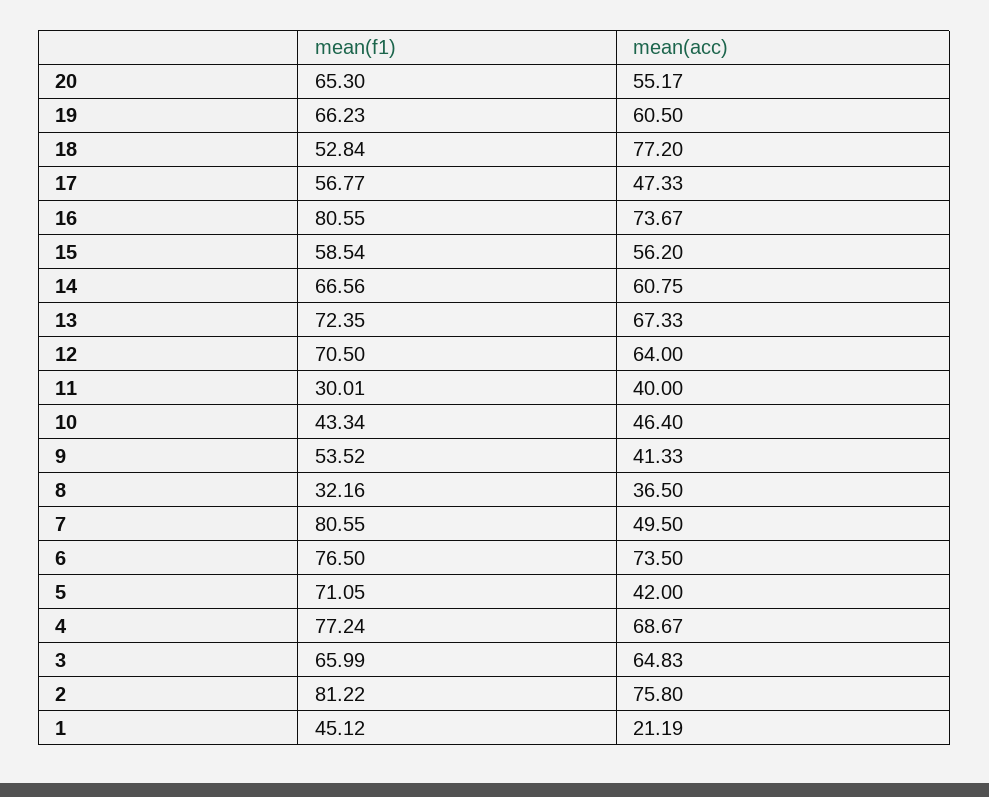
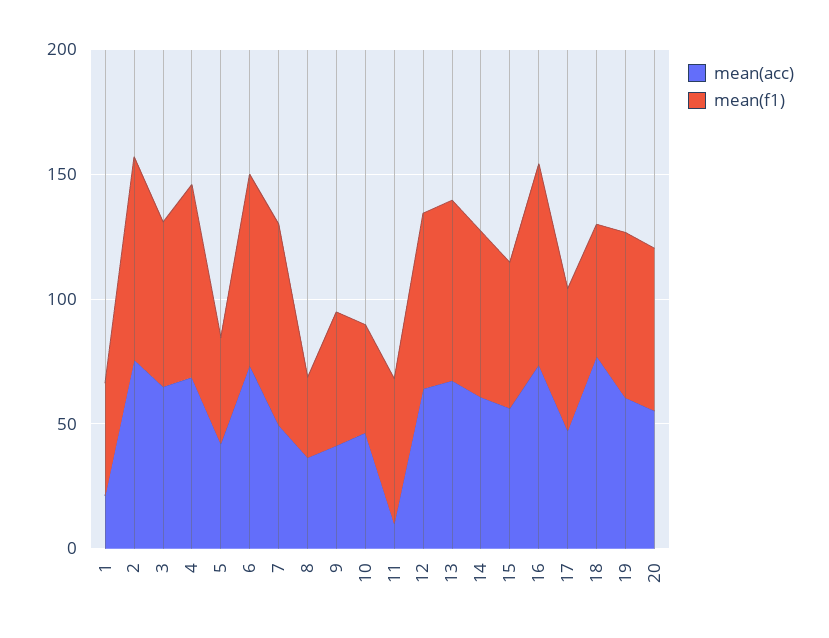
  {
    "mean(f1)": {
      "20": 65.3,
      "19": 66.23,
      "18": 52.84,
      "17": 56.77,
      "16": 80.55,
      "15": 58.54,
      "14": 66.56,
      "13": 72.35,
      "12": 70.5,
-     "11": 30.01,
+     "11": 60,
      "10": 43.34,
      "9": 53.52,
      "8": 32.16,
      "7": 80.55,
      "6": 76.5,
-     "5": 71.05,
+     "5": 40,
      "4": 77.24,
      "3": 65.99,
      "2": 81.22,
      "1": 45.12
    },
    "mean(acc)": {
      "20": 55.17,
      "19": 60.5,
      "18": 77.2,
      "17": 47.33,
      "16": 73.67,
      "15": 56.2,
      "14": 60.75,
      "13": 67.33,
      "12": 64,
-     "11": 40,
+     "11": 10,
      "10": 46.4,
      "9": 41.33,
      "8": 36.5,
      "7": 49.5,
      "6": 73.5,
      "5": 42,
      "4": 68.67,
      "3": 64.83,
      "2": 75.8,
      "1": 21.19
    }
  }

